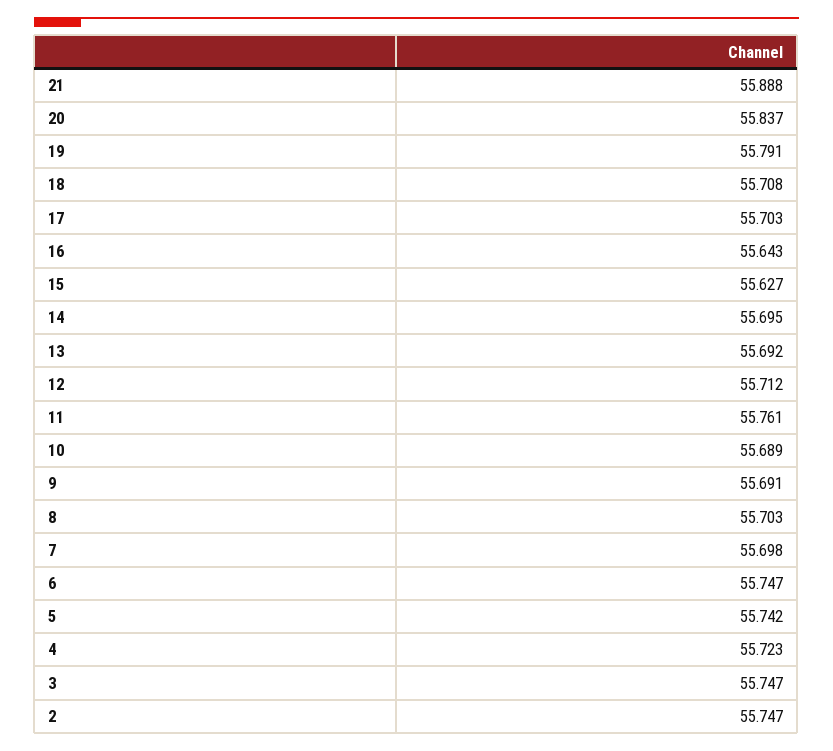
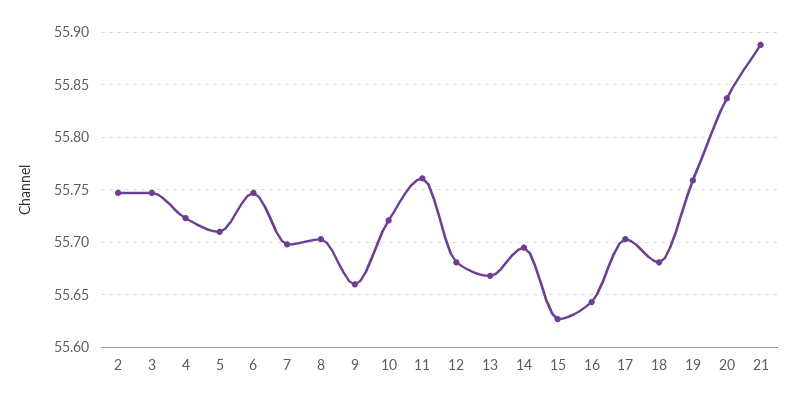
  {
    "21": 55.888,
    "20": 55.837,
-   "19": 55.791,
+   "19": 55.76,
-   "18": 55.708,
+   "18": 55.68,
    "17": 55.703,
    "16": 55.643,
    "15": 55.627,
    "14": 55.695,
-   "13": 55.692,
+   "13": 55.67,
-   "12": 55.712,
+   "12": 55.68,
    "11": 55.761,
-   "10": 55.689,
+   "10": 55.72,
-   "9": 55.691,
+   "9": 55.66,
    "8": 55.703,
    "7": 55.698,
    "6": 55.747,
-   "5": 55.742,
+   "5": 55.71,
    "4": 55.723,
    "3": 55.747,
    "2": 55.747
  }

